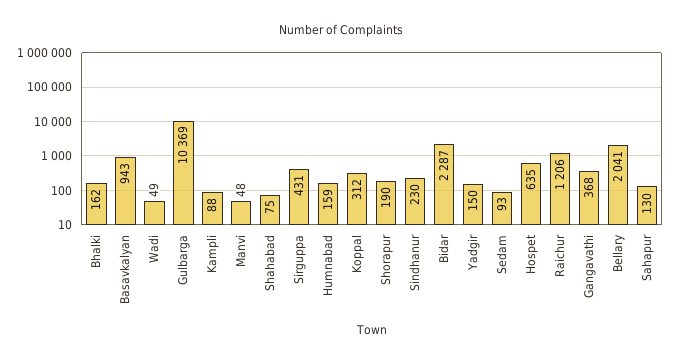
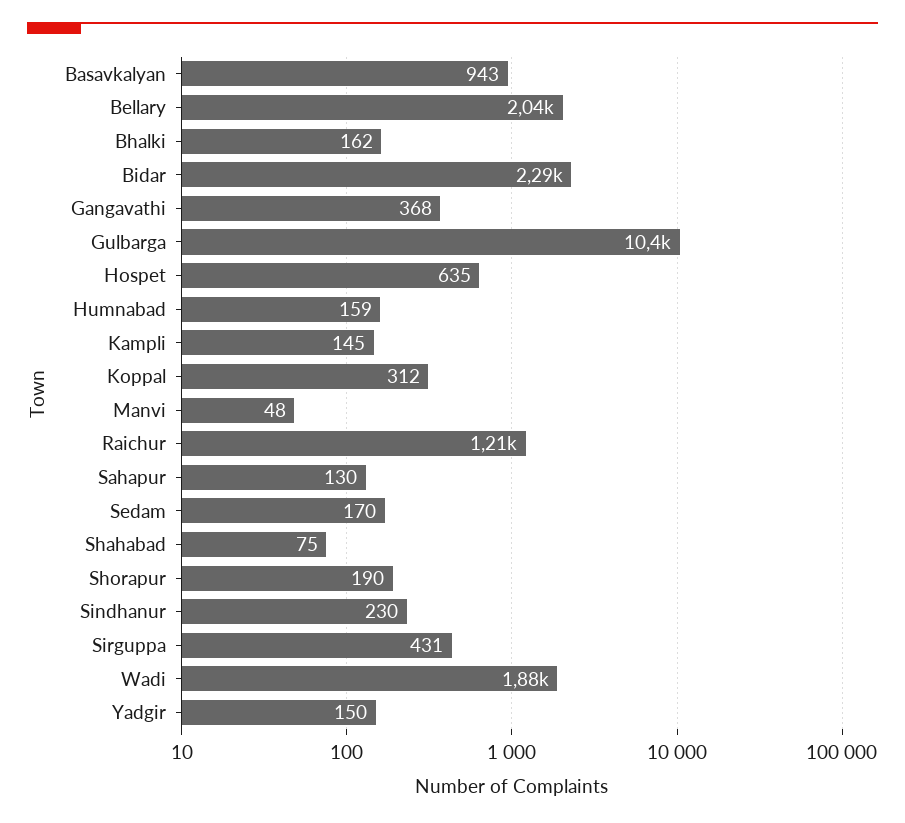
  {
    "Bhalki": 162,
    "Basavkalyan": 943,
-   "Wadi": 49,
+   "Wadi": 1880,
    "Gulbarga": 10369,
-   "Kampli": 88,
+   "Kampli": 145,
    "Manvi": 48,
    "Shahabad": 75,
    "Sirguppa": 431,
    "Humnabad": 159,
    "Koppal": 312,
    "Shorapur": 190,
    "Sindhanur": 230,
    "Bidar": 2287,
    "Yadgir": 150,
-   "Sedam": 93,
+   "Sedam": 170,
    "Hospet": 635,
    "Raichur": 1206,
    "Gangavathi": 368,
    "Bellary": 2041,
    "Sahapur": 130
  }

